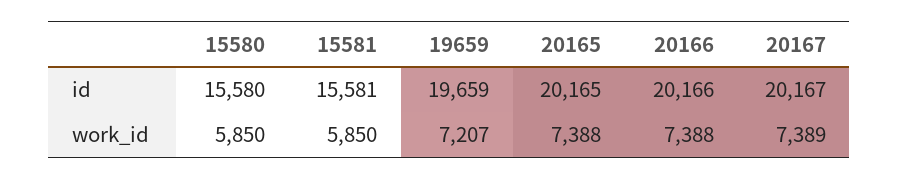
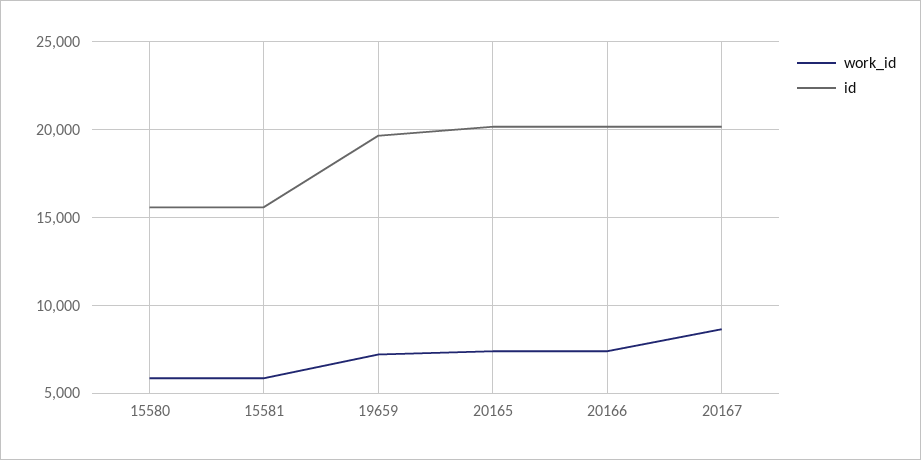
  {
    "id": {
      "15580": 15580,
      "15581": 15581,
      "19659": 19659,
      "20165": 20165,
      "20166": 20166,
      "20167": 20167
    },
    "work_id": {
      "15580": 5850,
      "15581": 5850,
      "19659": 7207,
      "20165": 7388,
      "20166": 7388,
-     "20167": 7389
+     "20167": 8500
    }
  }

